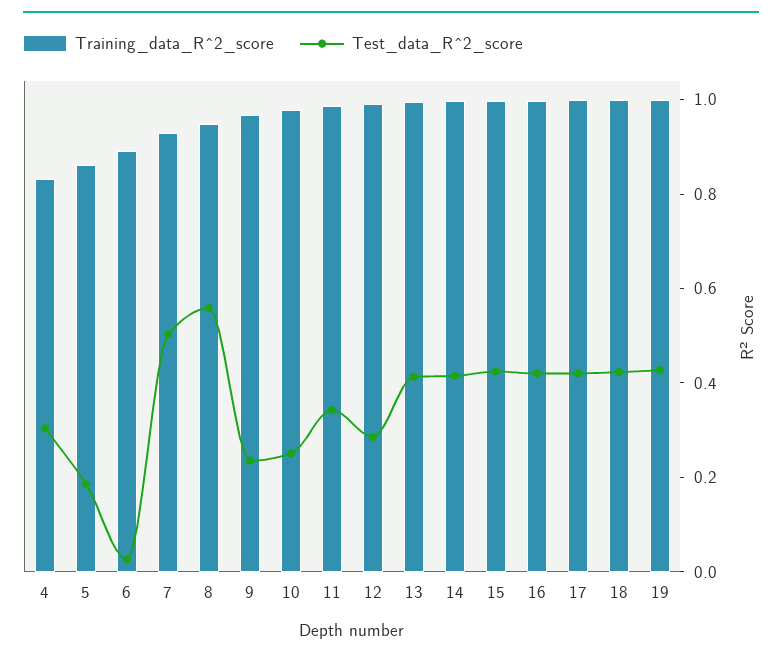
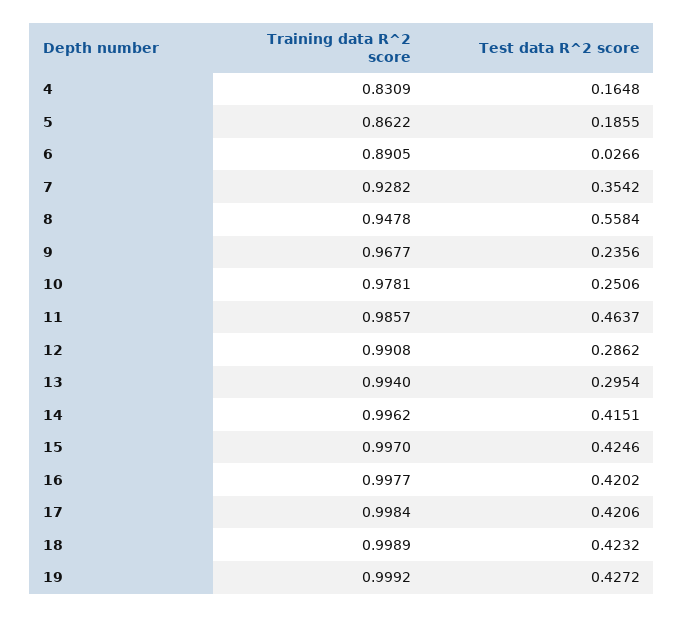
  {
    "Training_data_R^2_score": {
      "4": 0.8309,
      "5": 0.8622,
      "6": 0.8905,
      "7": 0.9282,
      "8": 0.9478,
      "9": 0.9677,
      "10": 0.9781,
      "11": 0.9857,
      "12": 0.9908,
      "13": 0.994,
      "14": 0.9962,
      "15": 0.997,
      "16": 0.9977,
      "17": 0.9984,
      "18": 0.9989,
      "19": 0.9992
    },
    "Test_data_R^2_score": {
-     "4": 0.3,
+     "4": 0.1648,
      "5": 0.1855,
      "6": 0.0266,
-     "7": 0.5,
+     "7": 0.3542,
      "8": 0.5584,
      "9": 0.2356,
      "10": 0.2506,
-     "11": 0.35,
+     "11": 0.4637,
      "12": 0.2862,
-     "13": 0.4,
+     "13": 0.2954,
      "14": 0.4151,
      "15": 0.4246,
      "16": 0.4202,
      "17": 0.4206,
      "18": 0.4232,
      "19": 0.4272
    }
  }

